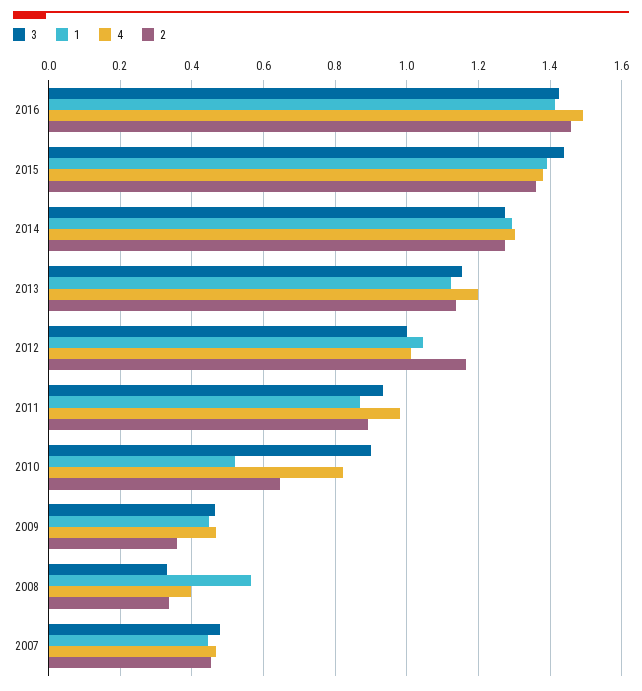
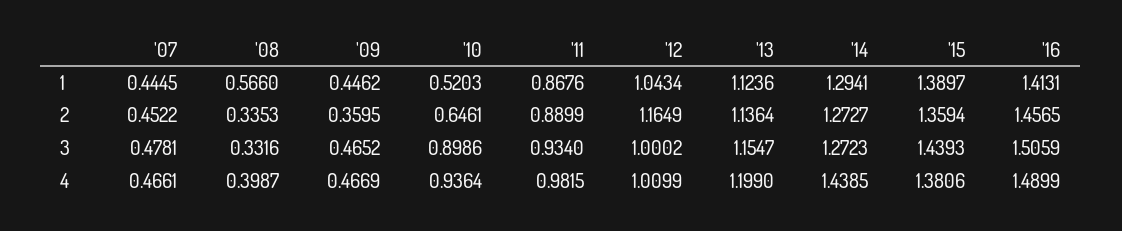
  {
    "3": {
-     "2016": 1.42,
+     "2016": 1.5059,
      "2015": 1.4393,
      "2014": 1.2723,
      "2013": 1.1547,
      "2012": 1.0002,
      "2011": 0.934,
      "2010": 0.8986,
      "2009": 0.4652,
      "2008": 0.3316,
      "2007": 0.4781
    },
    "1": {
      "2016": 1.4131,
      "2015": 1.3897,
      "2014": 1.2941,
      "2013": 1.1236,
      "2012": 1.0434,
      "2011": 0.8676,
      "2010": 0.5203,
      "2009": 0.4462,
      "2008": 0.566,
      "2007": 0.4445
    },
    "4": {
      "2016": 1.4899,
      "2015": 1.3806,
-     "2014": 1.3,
+     "2014": 1.4385,
      "2013": 1.199,
      "2012": 1.0099,
      "2011": 0.9815,
-     "2010": 0.82,
+     "2010": 0.9364,
      "2009": 0.4669,
      "2008": 0.3987,
      "2007": 0.4661
    },
    "2": {
      "2016": 1.4565,
      "2015": 1.3594,
      "2014": 1.2727,
      "2013": 1.1364,
      "2012": 1.1649,
      "2011": 0.8899,
      "2010": 0.6461,
      "2009": 0.3595,
      "2008": 0.3353,
      "2007": 0.4522
    }
  }

